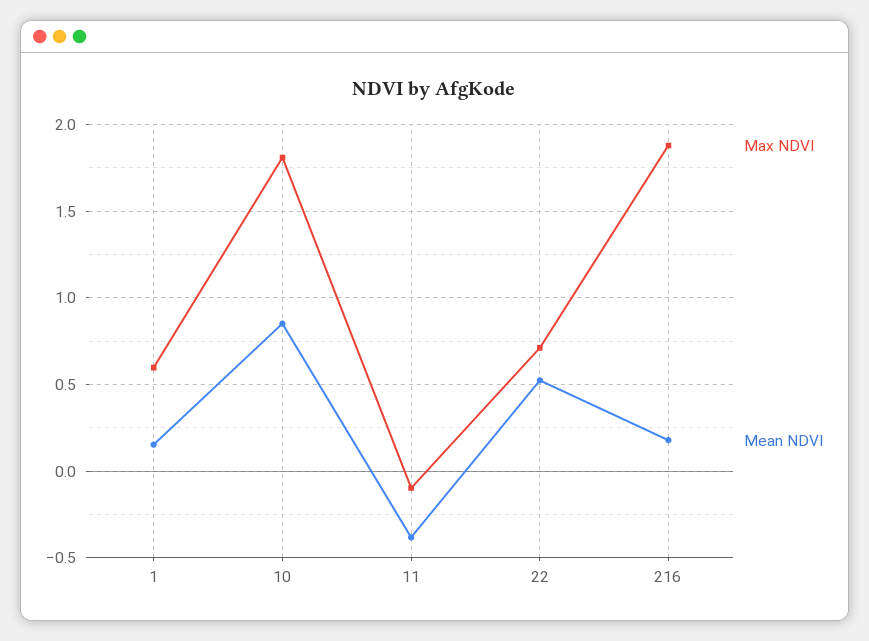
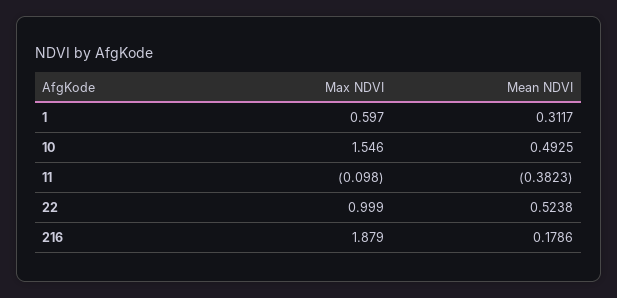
  {
    "Max NDVI": {
      "1": 0.597,
-     "10": 1.8,
+     "10": 1.546,
      "11": -0.098,
-     "22": 0.7,
+     "22": 0.999,
      "216": 1.879
    },
    "Mean NDVI": {
-     "1": 0.15,
+     "1": 0.3117,
-     "10": 0.85,
+     "10": 0.4925,
      "11": -0.3823,
      "22": 0.5238,
      "216": 0.1786
    }
  }

